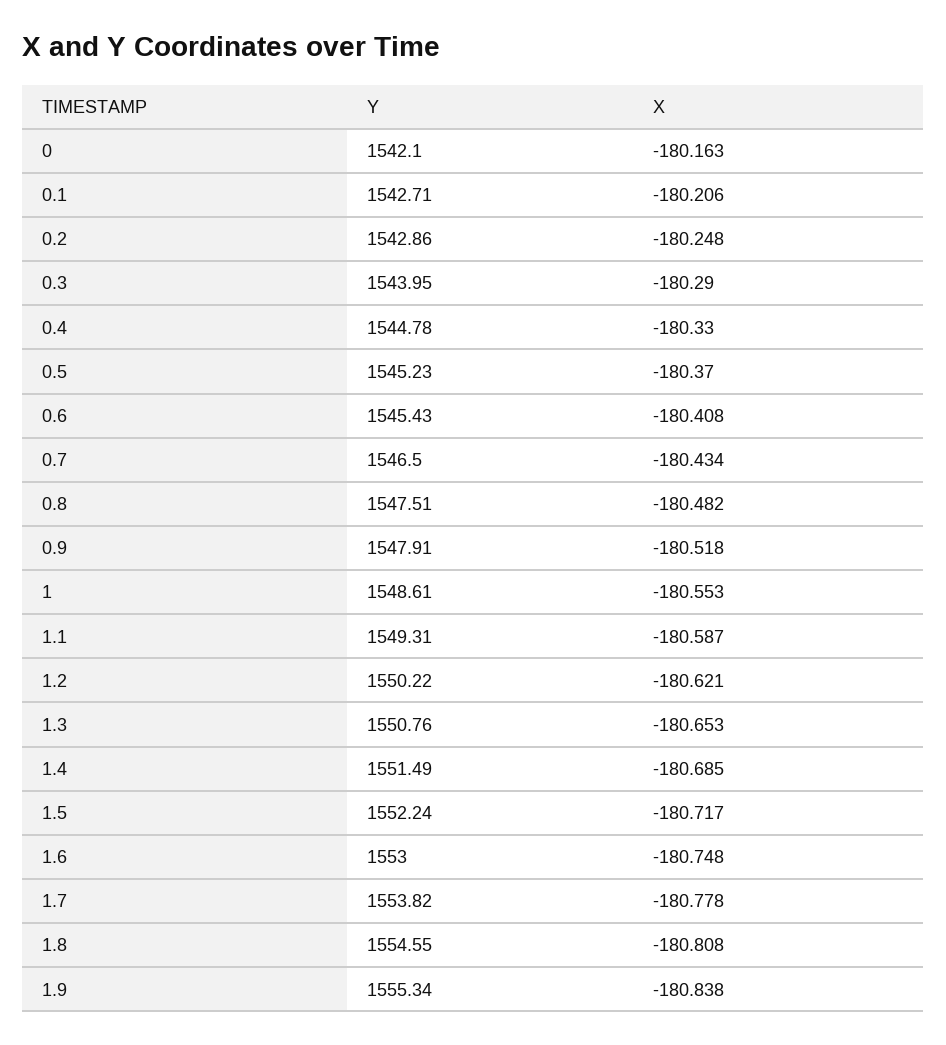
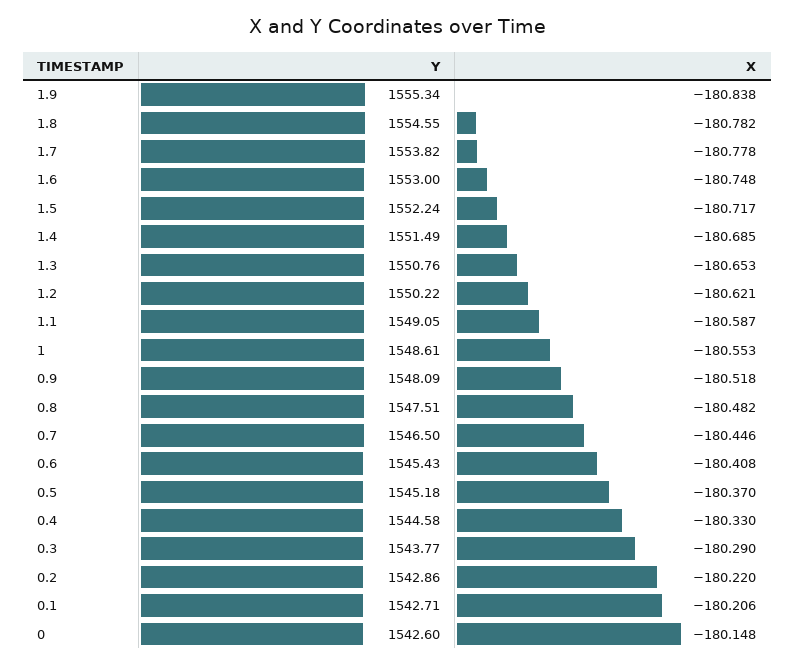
  {
    "Y": {
-     "0": 1542.1,
+     "0": 1542.6,
      "0.1": 1542.71,
      "0.2": 1542.86,
-     "0.3": 1543.95,
+     "0.3": 1543.77,
-     "0.4": 1544.78,
+     "0.4": 1544.58,
-     "0.5": 1545.23,
+     "0.5": 1545.18,
      "0.6": 1545.43,
      "0.7": 1546.5,
      "0.8": 1547.51,
-     "0.9": 1547.91,
+     "0.9": 1548.09,
      "1": 1548.61,
-     "1.1": 1549.31,
+     "1.1": 1549.05,
      "1.2": 1550.22,
      "1.3": 1550.76,
      "1.4": 1551.49,
      "1.5": 1552.24,
      "1.6": 1553,
      "1.7": 1553.82,
      "1.8": 1554.55,
      "1.9": 1555.34
    },
    "X": {
-     "0": -180.163,
+     "0": -180.148,
      "0.1": -180.206,
-     "0.2": -180.248,
+     "0.2": -180.22,
      "0.3": -180.29,
      "0.4": -180.33,
      "0.5": -180.37,
      "0.6": -180.408,
-     "0.7": -180.434,
+     "0.7": -180.446,
      "0.8": -180.482,
      "0.9": -180.518,
      "1": -180.553,
      "1.1": -180.587,
      "1.2": -180.621,
      "1.3": -180.653,
      "1.4": -180.685,
      "1.5": -180.717,
      "1.6": -180.748,
      "1.7": -180.778,
-     "1.8": -180.808,
+     "1.8": -180.782,
      "1.9": -180.838
    }
  }

